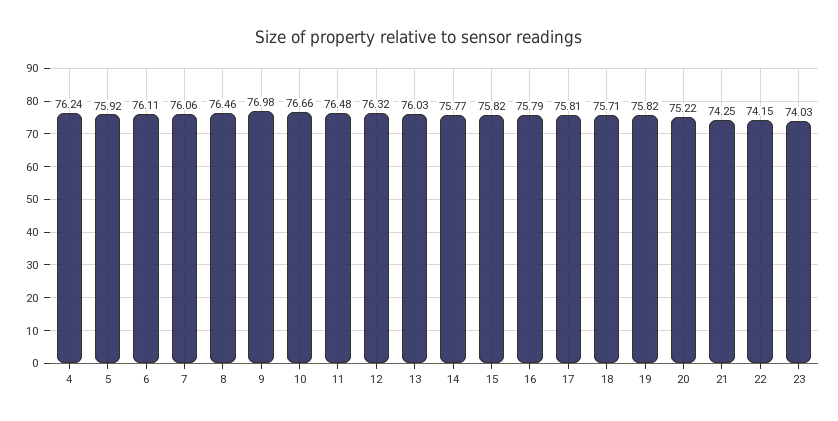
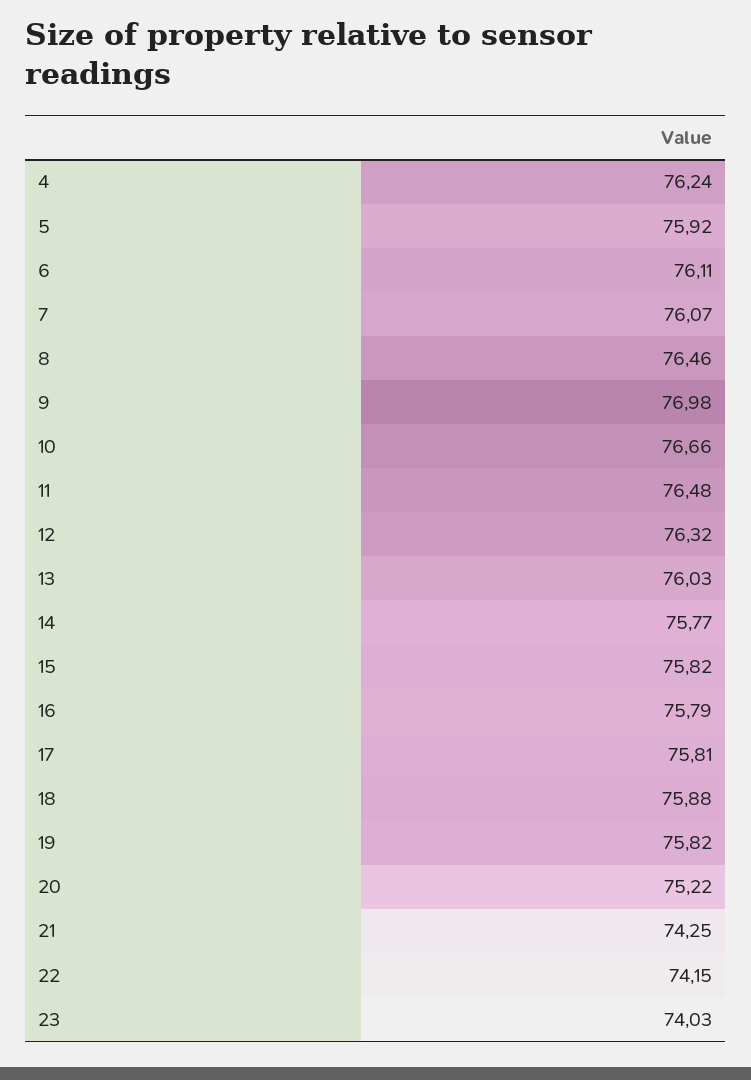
  {
    "4": 76.24,
    "5": 75.92,
    "6": 76.11,
-   "7": 76.06,
+   "7": 76.07,
    "8": 76.46,
    "9": 76.98,
    "10": 76.66,
    "11": 76.48,
    "12": 76.32,
    "13": 76.03,
    "14": 75.77,
    "15": 75.82,
    "16": 75.79,
    "17": 75.81,
-   "18": 75.71,
+   "18": 75.88,
    "19": 75.82,
    "20": 75.22,
    "21": 74.25,
    "22": 74.15,
    "23": 74.03
  }

